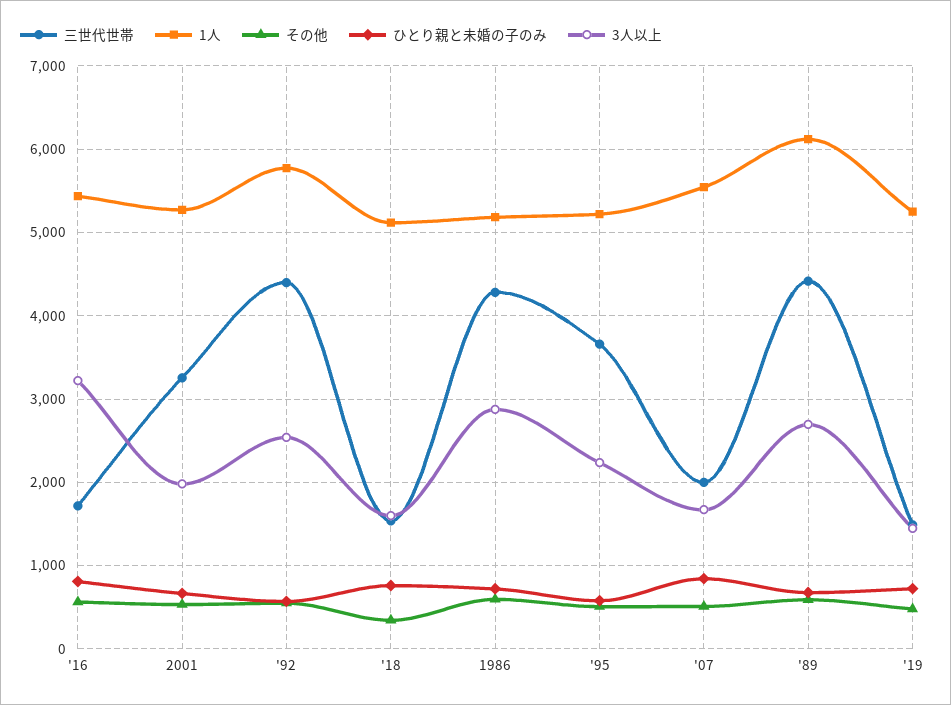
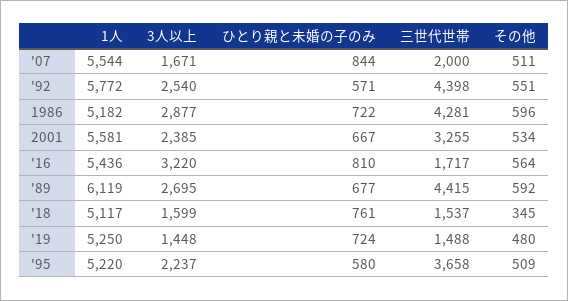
  {
    "三世代世帯": {
      "'16": 1717,
      "2001": 3255,
      "'92": 4398,
      "'18": 1537,
      "1986": 4281,
      "'95": 3658,
      "'07": 2000,
      "'89": 4415,
      "'19": 1488
    },
    "1人": {
      "'16": 5436,
-     "2001": 5300,
+     "2001": 5581,
      "'92": 5772,
      "'18": 5117,
      "1986": 5182,
      "'95": 5220,
      "'07": 5544,
      "'89": 6119,
      "'19": 5250
    },
    "その他": {
      "'16": 564,
      "2001": 534,
      "'92": 551,
      "'18": 345,
      "1986": 596,
      "'95": 509,
      "'07": 511,
      "'89": 592,
      "'19": 480
    },
    "ひとり親と未婚の子のみ": {
      "'16": 810,
      "2001": 667,
      "'92": 571,
      "'18": 761,
      "1986": 722,
      "'95": 580,
      "'07": 844,
      "'89": 677,
      "'19": 724
    },
    "3人以上": {
      "'16": 3220,
-     "2001": 2000,
+     "2001": 2385,
      "'92": 2540,
      "'18": 1599,
      "1986": 2877,
      "'95": 2237,
      "'07": 1671,
      "'89": 2695,
      "'19": 1448
    }
  }

